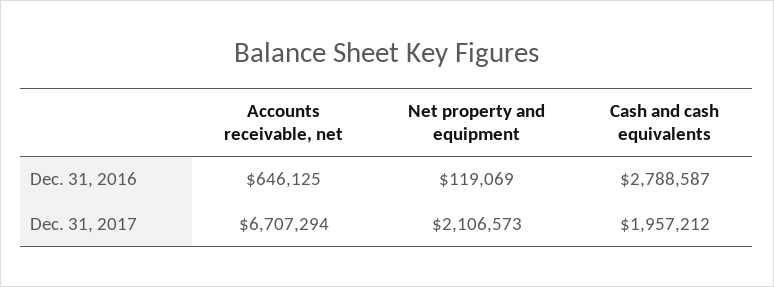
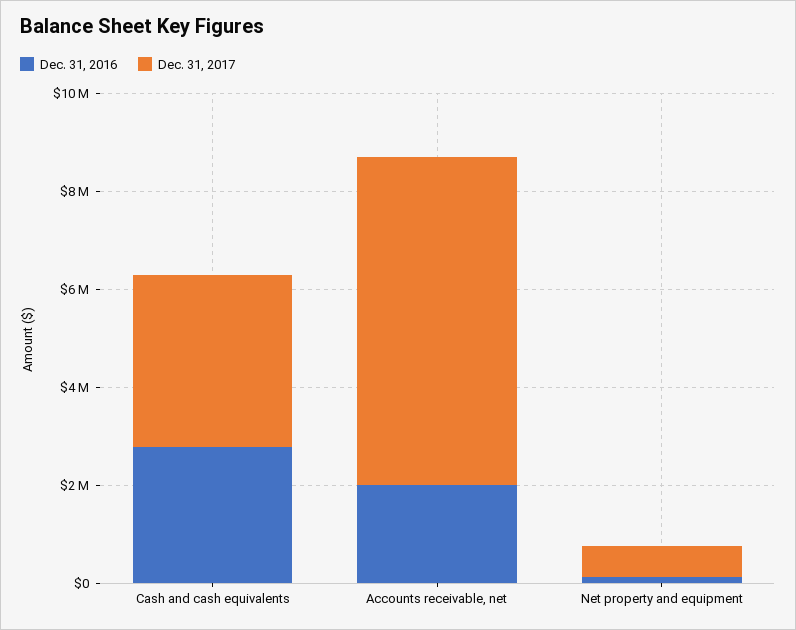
  {
    "Dec. 31, 2016": {
-     "Accounts receivable, net": 646125,
+     "Accounts receivable, net": 2000000,
      "Net property and equipment": 119069,
      "Cash and cash equivalents": 2788587
    },
    "Dec. 31, 2017": {
      "Accounts receivable, net": 6707294,
-     "Net property and equipment": 2106573,
+     "Net property and equipment": 500000,
-     "Cash and cash equivalents": 1957212
+     "Cash and cash equivalents": 3500000
    }
  }

